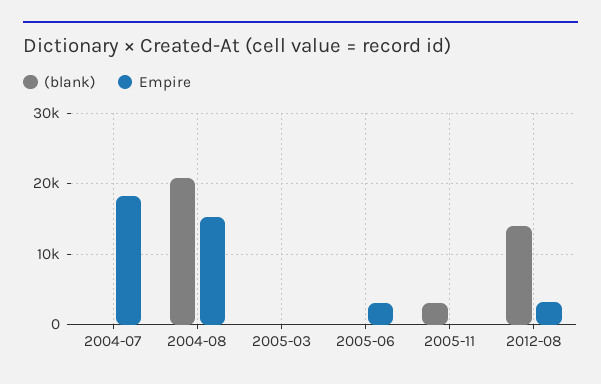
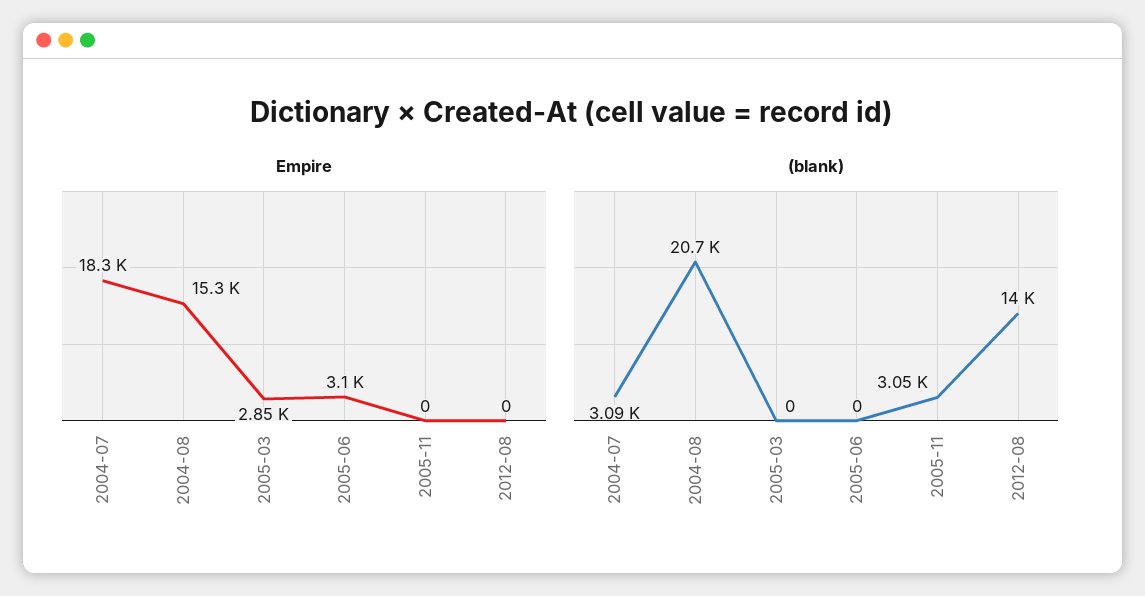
  {
    "(blank)": {
-     "2004-07": 0,
+     "2004-07": 3090,
      "2004-08": 20700,
      "2005-03": 0,
      "2005-06": 0,
      "2005-11": 3050,
      "2012-08": 14000
    },
    "Empire": {
      "2004-07": 18300,
      "2004-08": 15300,
-     "2005-03": 0,
+     "2005-03": 2850,
      "2005-06": 3100,
      "2005-11": 0,
-     "2012-08": 3000
+     "2012-08": 0
    }
  }

